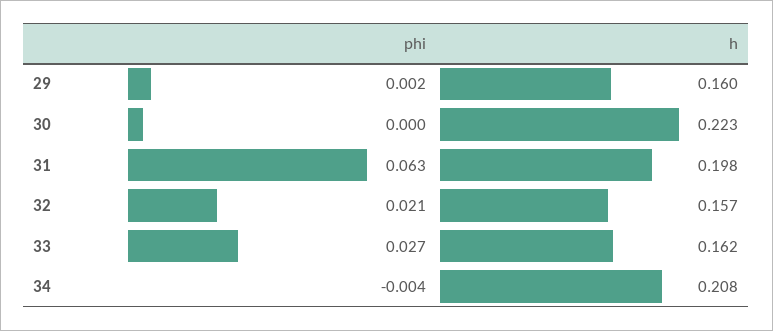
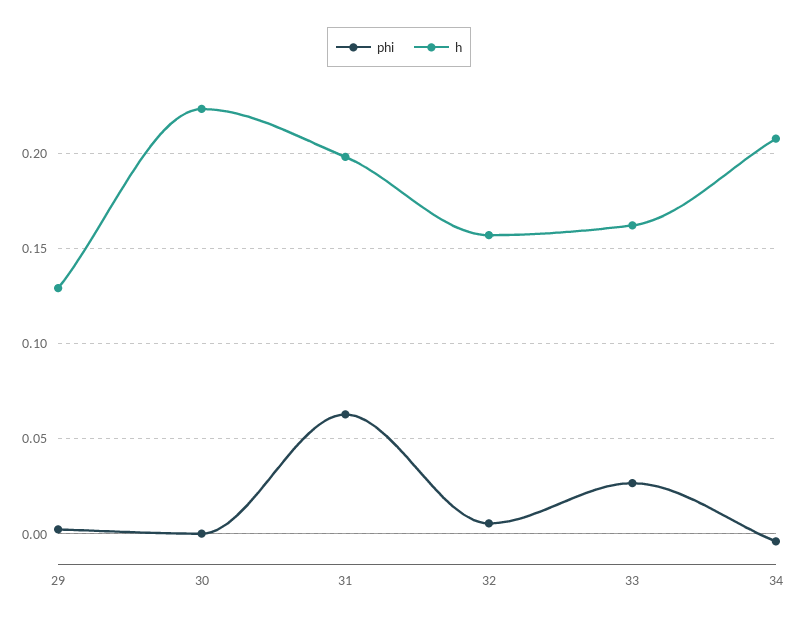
  {
    "phi": {
      "29": 0.002,
      "30": 0,
      "31": 0.063,
-     "32": 0.021,
+     "32": 0.005,
      "33": 0.027,
      "34": -0.004
    },
    "h": {
-     "29": 0.16,
+     "29": 0.13,
      "30": 0.223,
      "31": 0.198,
      "32": 0.157,
      "33": 0.162,
      "34": 0.208
    }
  }

